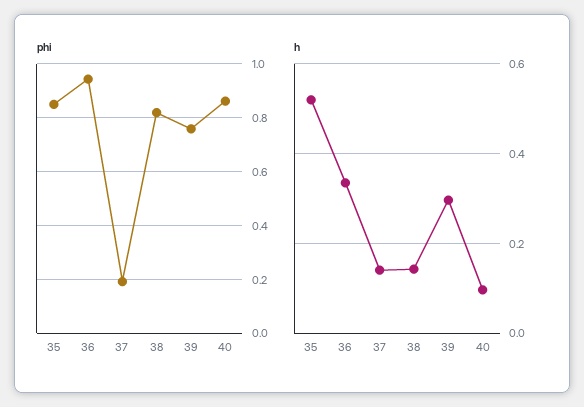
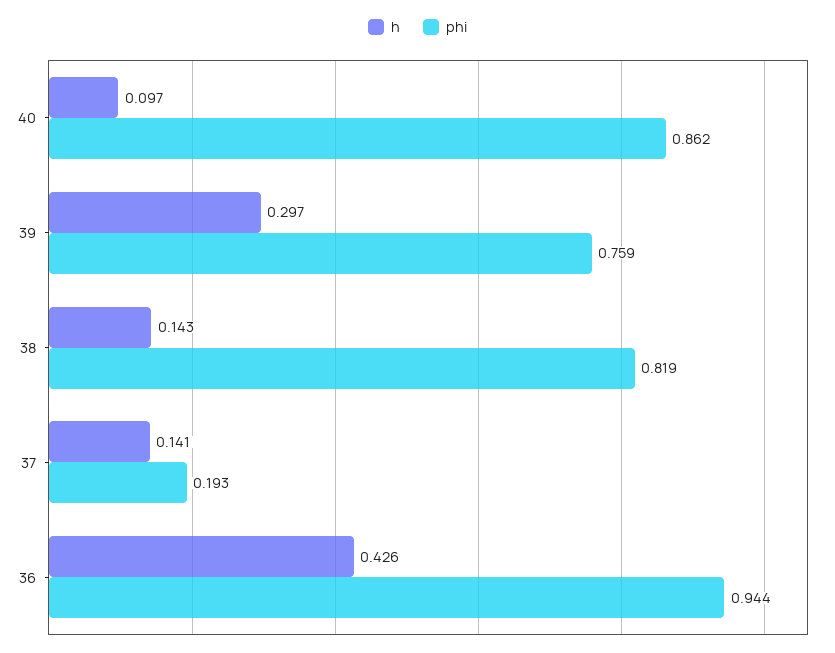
  {
    "phi": {
-     "35": 0.85,
      "36": 0.944,
      "37": 0.193,
      "38": 0.819,
      "39": 0.759,
      "40": 0.862
    },
    "h": {
-     "35": 0.52,
-     "36": 0.34,
+     "36": 0.426,
      "37": 0.141,
      "38": 0.143,
      "39": 0.297,
      "40": 0.097
    }
  }

